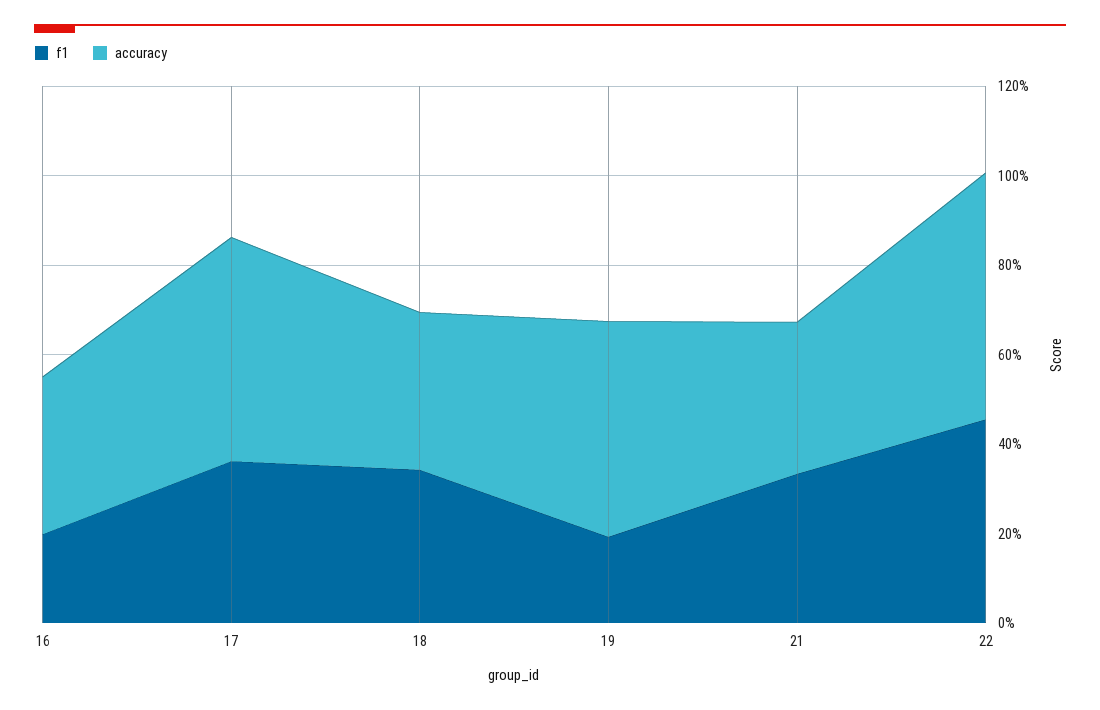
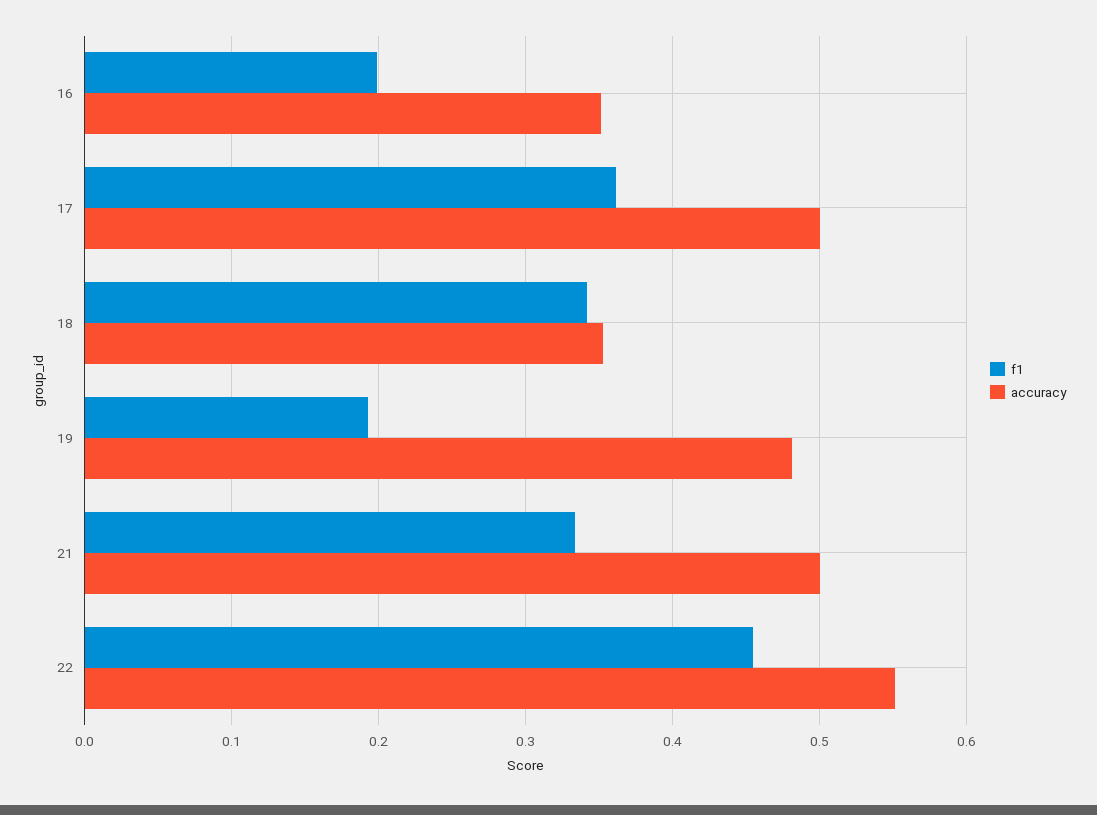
  {
    "f1": {
      "16": 0.2,
      "17": 0.36,
      "18": 0.34,
      "19": 0.19,
      "21": 0.33,
      "22": 0.45
    },
    "accuracy": {
      "16": 0.35,
      "17": 0.5,
      "18": 0.35,
      "19": 0.48,
-     "21": 0.35,
+     "21": 0.5,
      "22": 0.55
    }
  }

